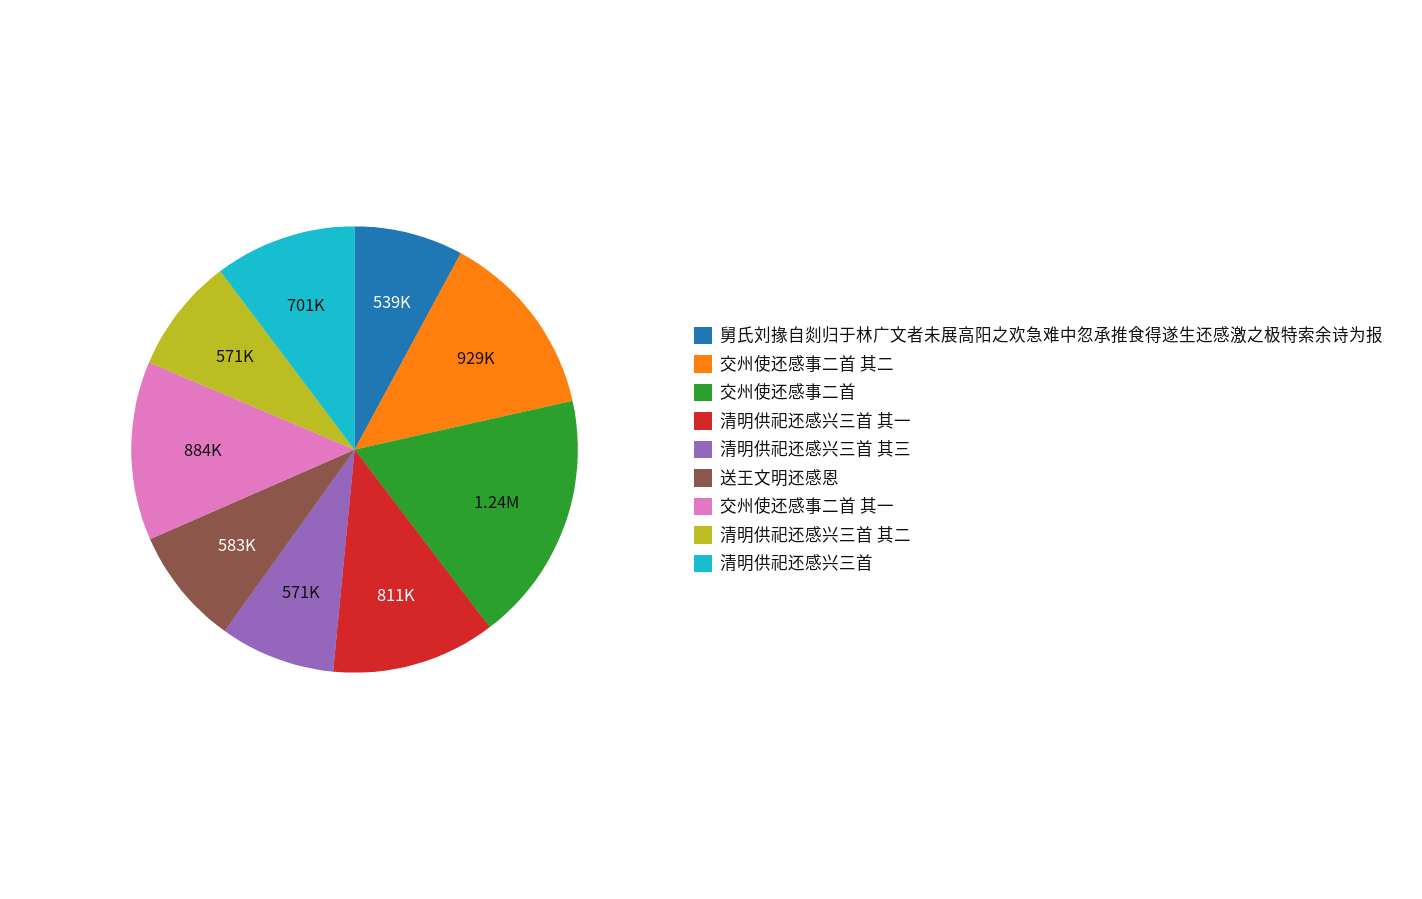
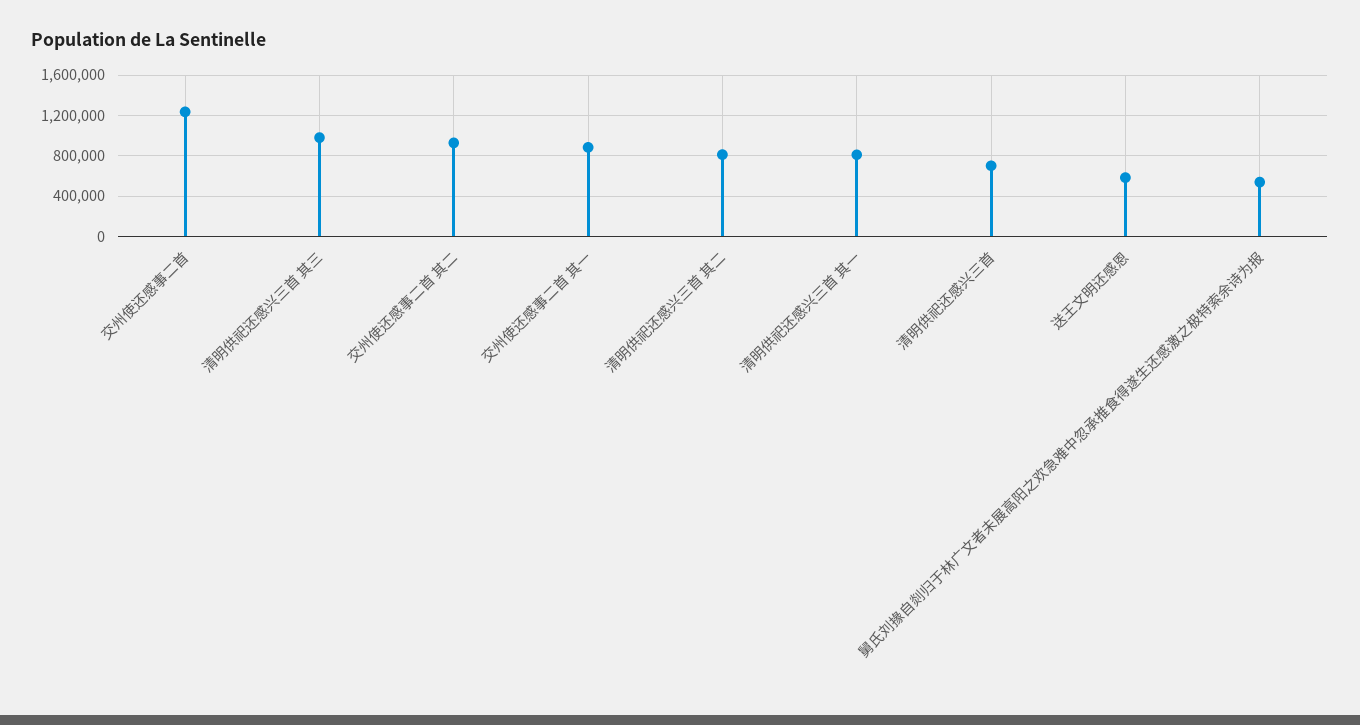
  {
    "舅氏刘掾自剡归于林广文者未展高阳之欢急难中忽承推食得遂生还感激之极特索余诗为报": 539000,
    "交州使还感事二首 其二": 929000,
    "交州使还感事二首": 1240000,
    "清明供祀还感兴三首 其一": 811000,
-   "清明供祀还感兴三首 其三": 571000,
+   "清明供祀还感兴三首 其三": 1000000,
    "送王文明还感恩": 583000,
    "交州使还感事二首 其一": 884000,
-   "清明供祀还感兴三首 其二": 571000,
+   "清明供祀还感兴三首 其二": 800000,
    "清明供祀还感兴三首": 701000
  }

